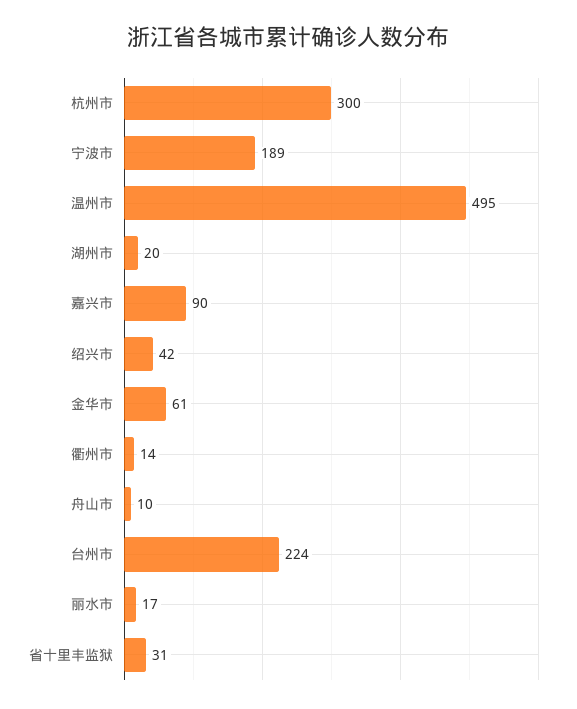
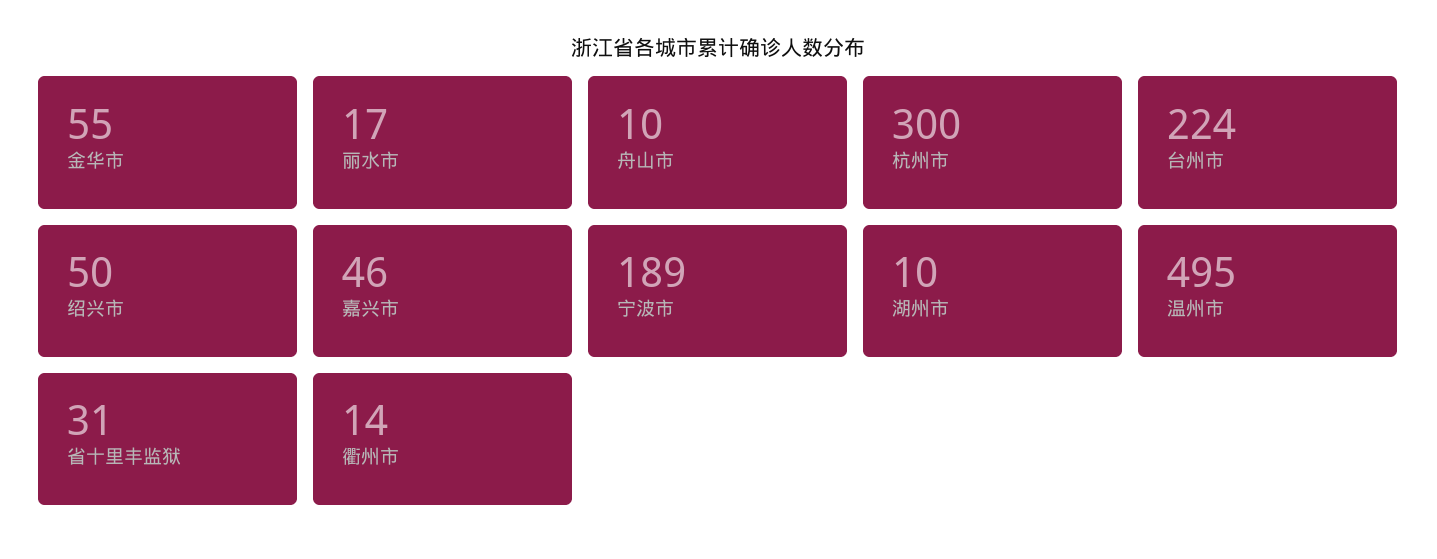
  {
    "杭州市": 300,
    "宁波市": 189,
    "温州市": 495,
-   "湖州市": 20,
+   "湖州市": 10,
-   "嘉兴市": 90,
+   "嘉兴市": 46,
-   "绍兴市": 42,
+   "绍兴市": 50,
-   "金华市": 61,
+   "金华市": 55,
    "衢州市": 14,
    "舟山市": 10,
    "台州市": 224,
    "丽水市": 17,
    "省十里丰监狱": 31
  }

